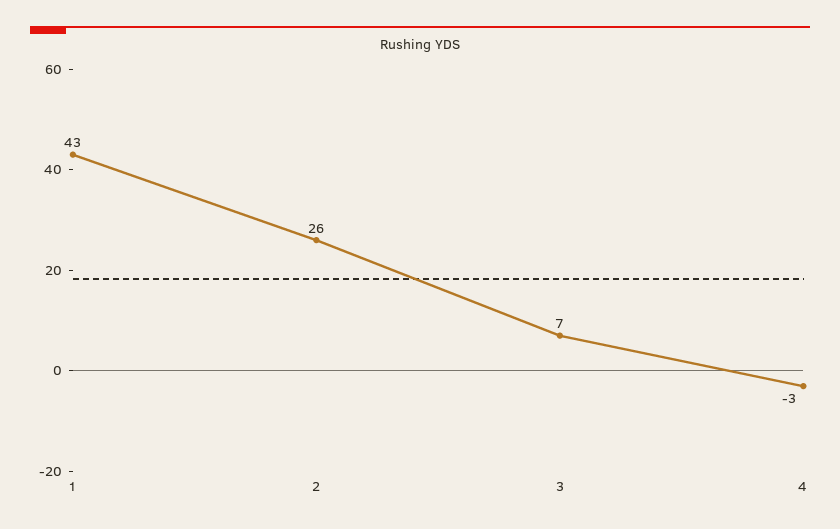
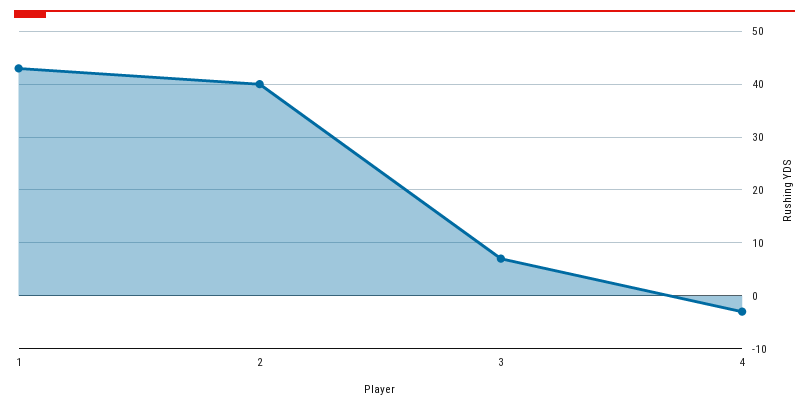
  {
    "1": 43,
-   "2": 26,
+   "2": 40,
    "3": 7,
    "4": -3
  }

